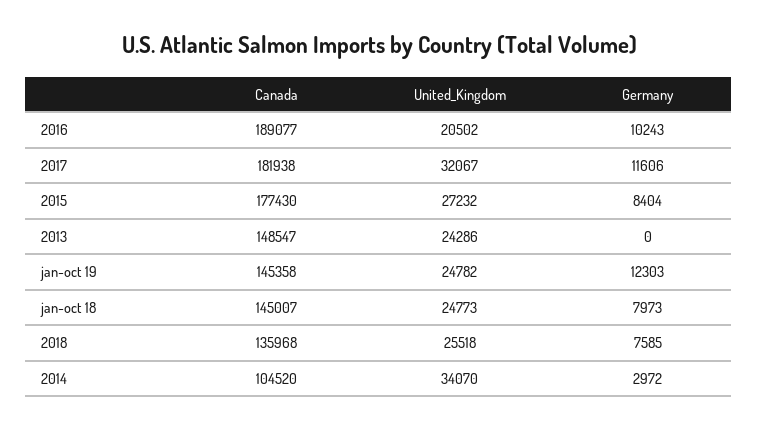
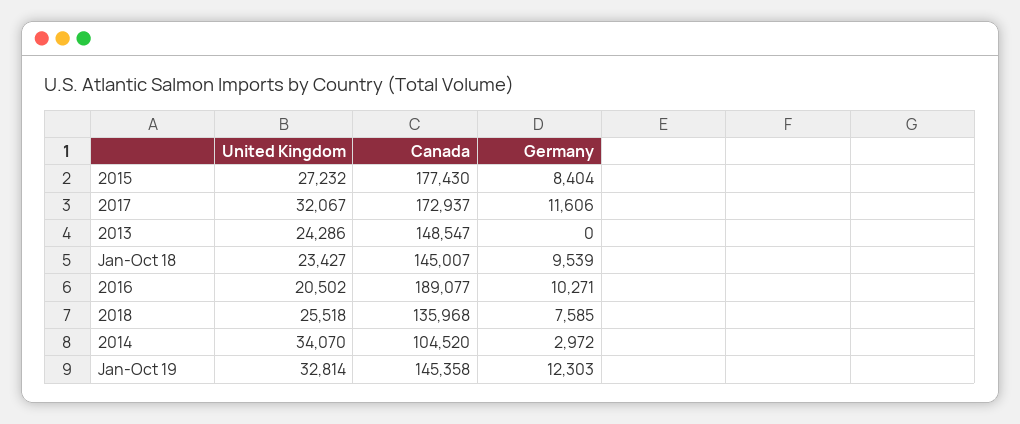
  {
    "Canada": {
      "2016": 189077,
-     "2017": 181938,
+     "2017": 172937,
      "2015": 177430,
      "2013": 148547,
      "jan-oct 19": 145358,
      "jan-oct 18": 145007,
      "2018": 135968,
      "2014": 104520
    },
    "United_Kingdom": {
      "2016": 20502,
      "2017": 32067,
      "2015": 27232,
      "2013": 24286,
-     "jan-oct 19": 24782,
+     "jan-oct 19": 32814,
-     "jan-oct 18": 24773,
+     "jan-oct 18": 23427,
      "2018": 25518,
      "2014": 34070
    },
    "Germany": {
-     "2016": 10243,
+     "2016": 10271,
      "2017": 11606,
      "2015": 8404,
      "2013": 0,
      "jan-oct 19": 12303,
-     "jan-oct 18": 7973,
+     "jan-oct 18": 9539,
      "2018": 7585,
      "2014": 2972
    }
  }

